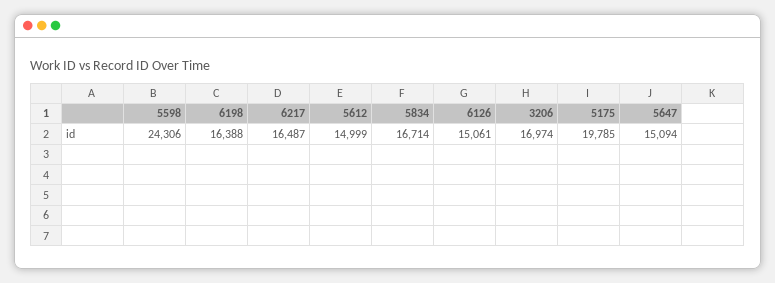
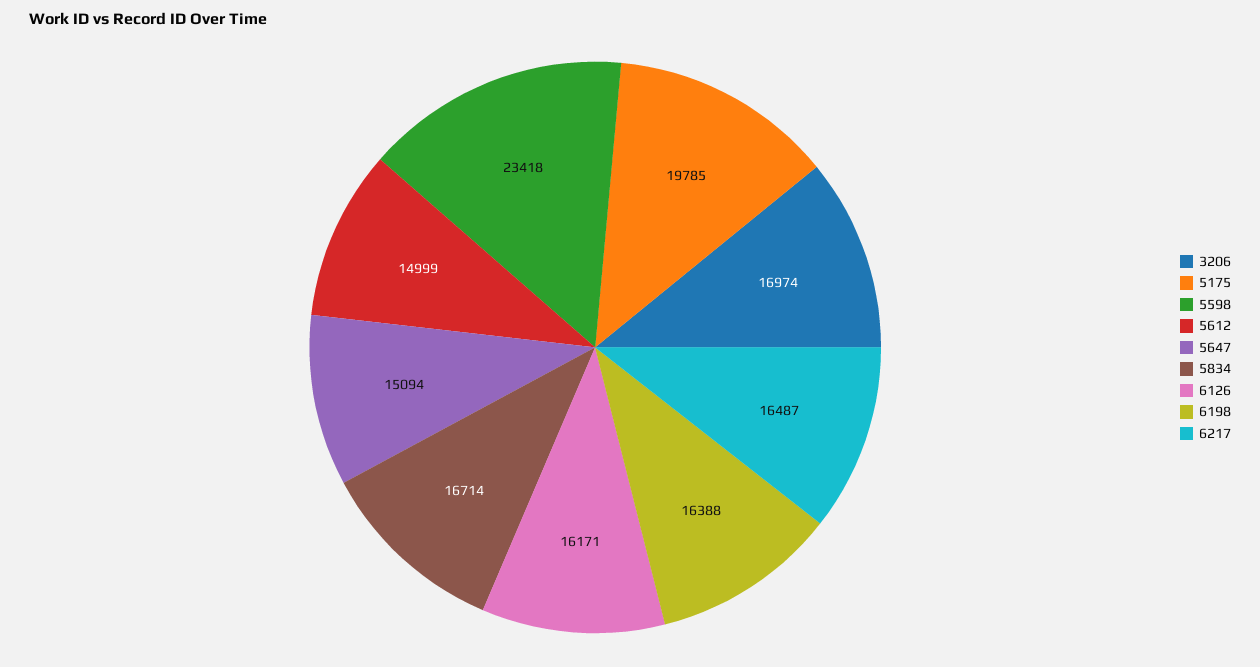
  {
-   "5598": 24306,
+   "5598": 23418,
    "6198": 16388,
    "6217": 16487,
    "5612": 14999,
    "5834": 16714,
-   "6126": 15061,
+   "6126": 16171,
    "3206": 16974,
    "5175": 19785,
    "5647": 15094
  }

